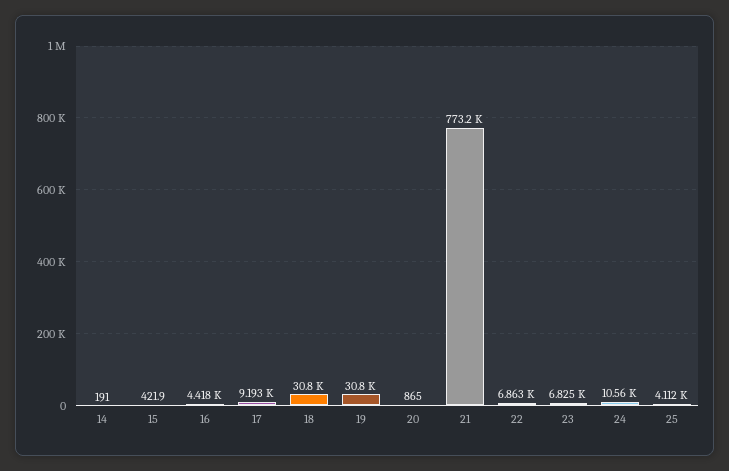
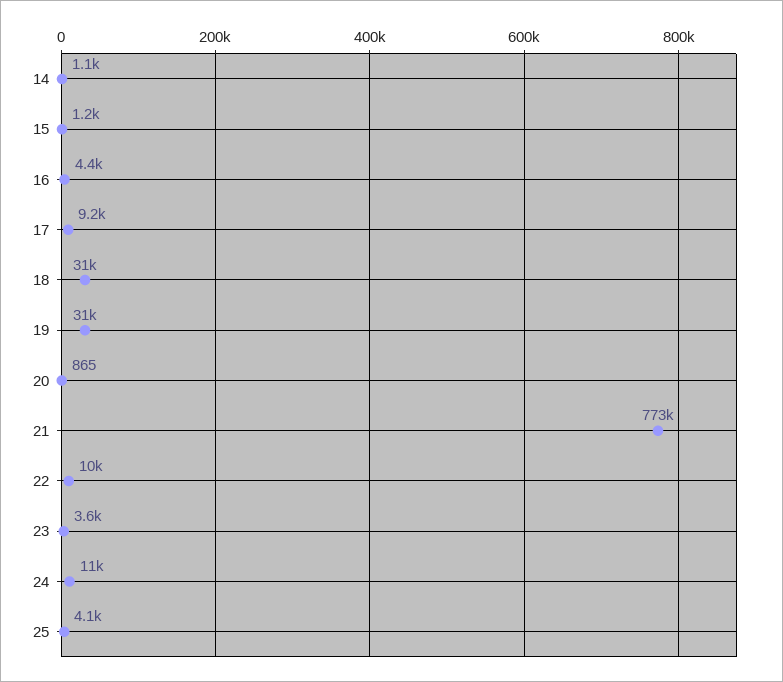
  {
-   "14": 191,
+   "14": 1100,
-   "15": 421.9,
+   "15": 1200,
    "16": 4418,
    "17": 9193,
    "18": 30800,
    "19": 30800,
    "20": 865,
    "21": 773200,
-   "22": 6863,
+   "22": 10000,
-   "23": 6825,
+   "23": 3600,
    "24": 10560,
    "25": 4112
  }

